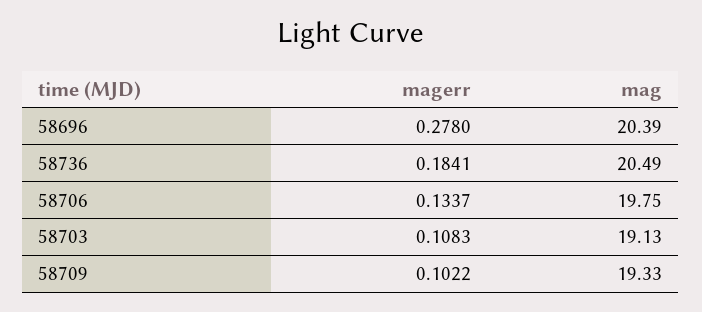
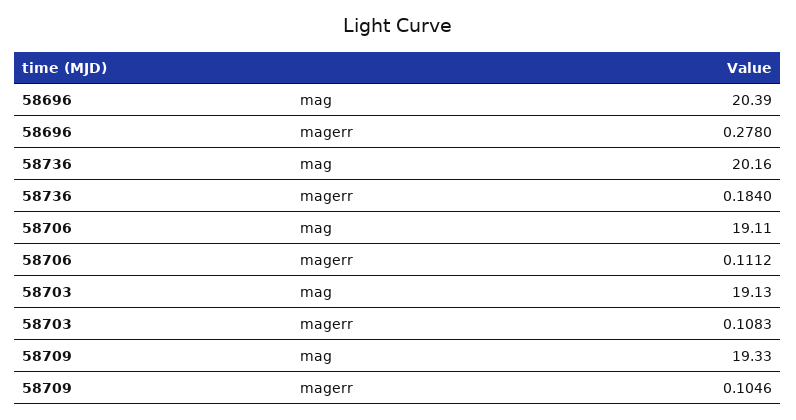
  {
    "magerr": {
      "58696": 0.278,
-     "58736": 0.1841,
+     "58736": 0.184,
-     "58706": 0.1337,
+     "58706": 0.1112,
      "58703": 0.1083,
-     "58709": 0.1022
+     "58709": 0.1046
    },
    "mag": {
      "58696": 20.39,
-     "58736": 20.49,
+     "58736": 20.16,
-     "58706": 19.75,
+     "58706": 19.11,
      "58703": 19.13,
      "58709": 19.33
    }
  }

